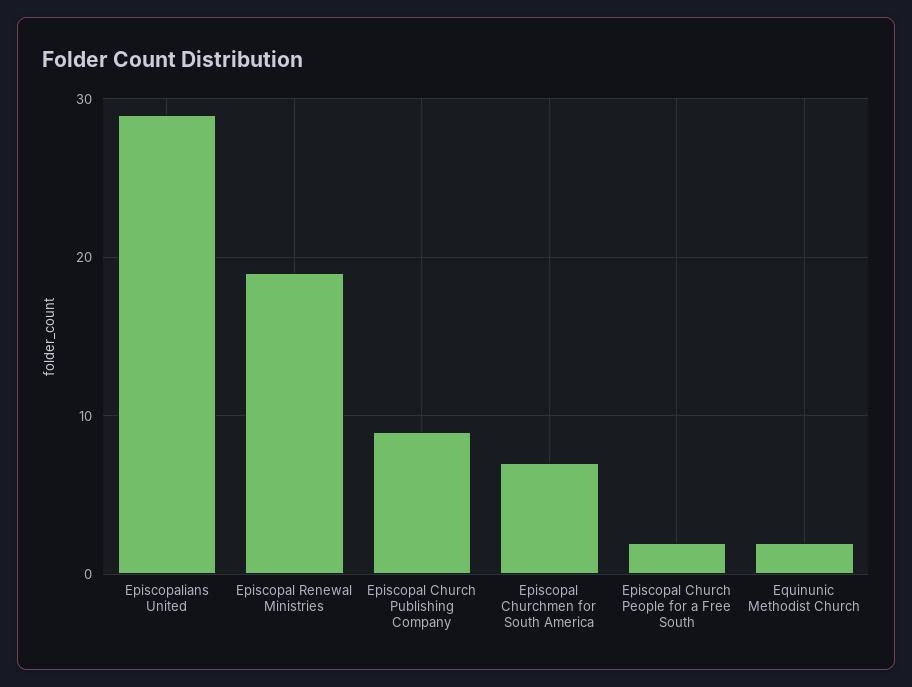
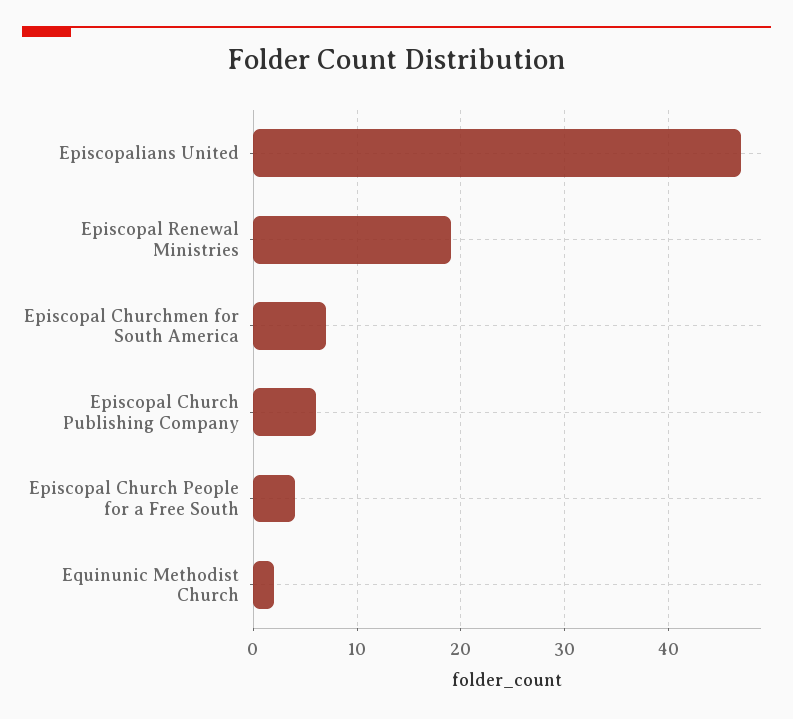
  {
-   "Episcopalians United": 29,
+   "Episcopalians United": 47,
    "Episcopal Renewal Ministries": 19,
-   "Episcopal Church Publishing Company": 9,
+   "Episcopal Church Publishing Company": 6,
    "Episcopal Churchmen for South America": 7,
-   "Episcopal Church People for a Free South": 2,
+   "Episcopal Church People for a Free South": 4,
    "Equinunic Methodist Church": 2
  }

